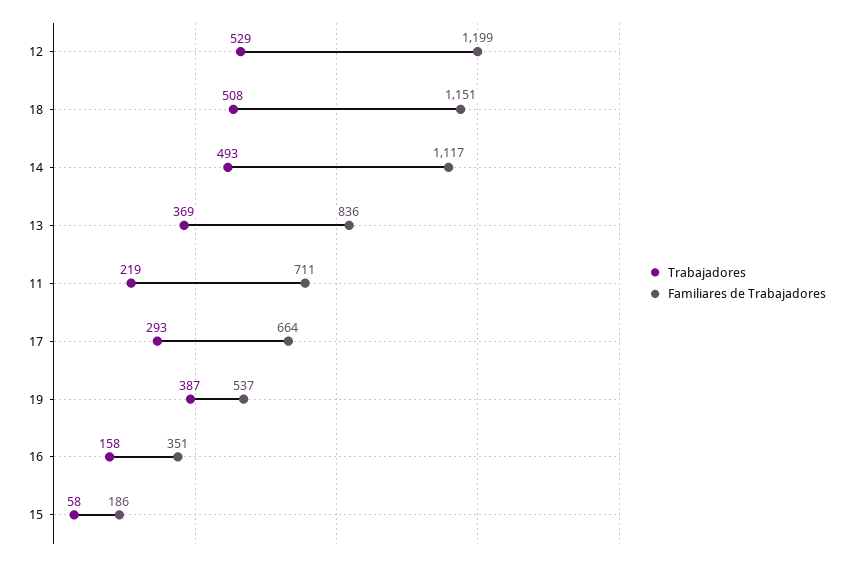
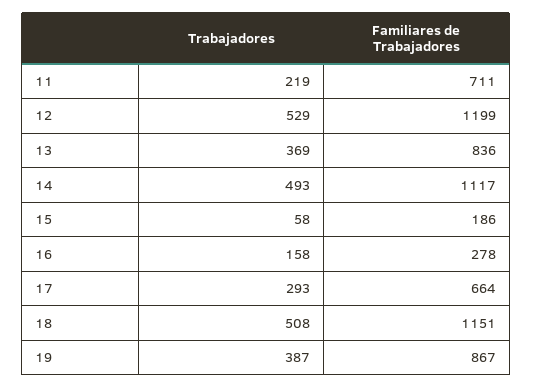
  {
    "Trabajadores": {
      "12": 529,
      "18": 508,
      "14": 493,
      "13": 369,
      "11": 219,
      "17": 293,
      "19": 387,
      "16": 158,
      "15": 58
    },
    "Familiares de Trabajadores": {
      "12": 1199,
      "18": 1151,
      "14": 1117,
      "13": 836,
      "11": 711,
      "17": 664,
-     "19": 537,
+     "19": 867,
-     "16": 351,
+     "16": 278,
      "15": 186
    }
  }

